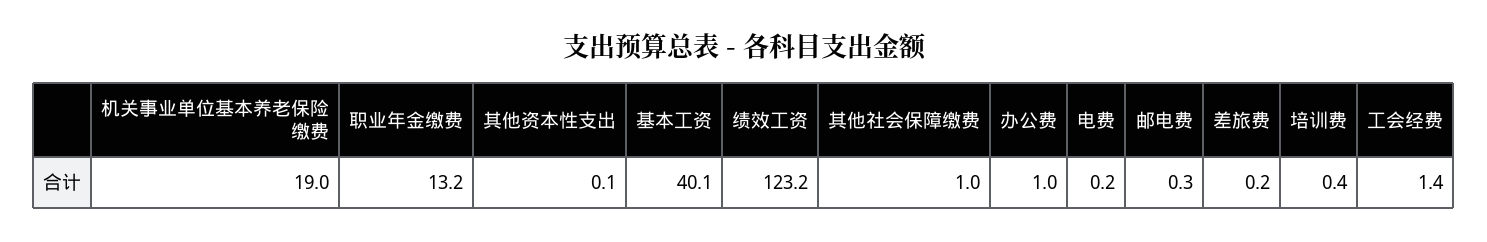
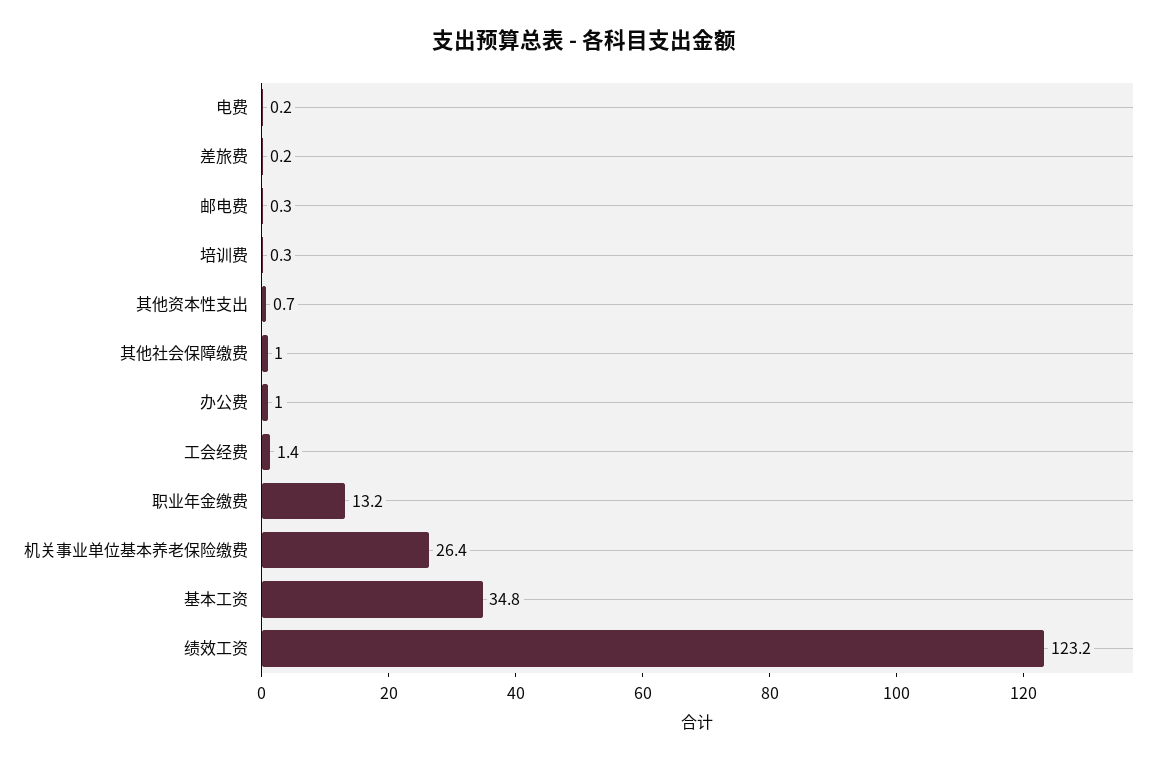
  {
-   "机关事业单位基本养老保险缴费": 19,
+   "机关事业单位基本养老保险缴费": 26.4,
    "职业年金缴费": 13.2,
-   "其他资本性支出": 0.1,
+   "其他资本性支出": 0.7,
-   "基本工资": 40.1,
+   "基本工资": 34.8,
    "绩效工资": 123.2,
    "其他社会保障缴费": 1,
    "办公费": 1,
    "电费": 0.2,
    "邮电费": 0.3,
    "差旅费": 0.2,
-   "培训费": 0.4,
+   "培训费": 0.3,
    "工会经费": 1.4
  }

